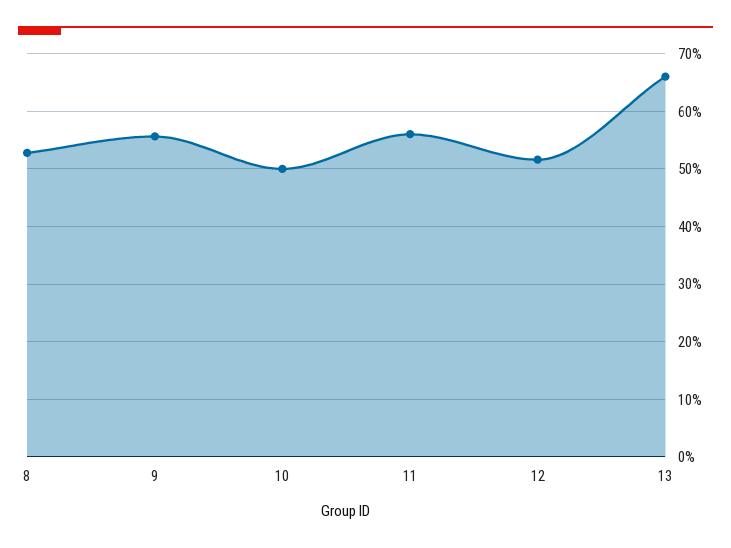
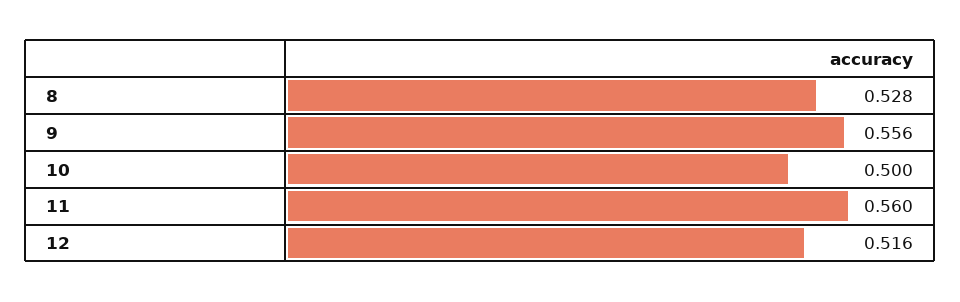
  {
    "8": 0.528,
    "9": 0.556,
    "10": 0.5,
    "11": 0.56,
-   "12": 0.516,
+   "12": 0.516
-   "13": 0.66
  }

